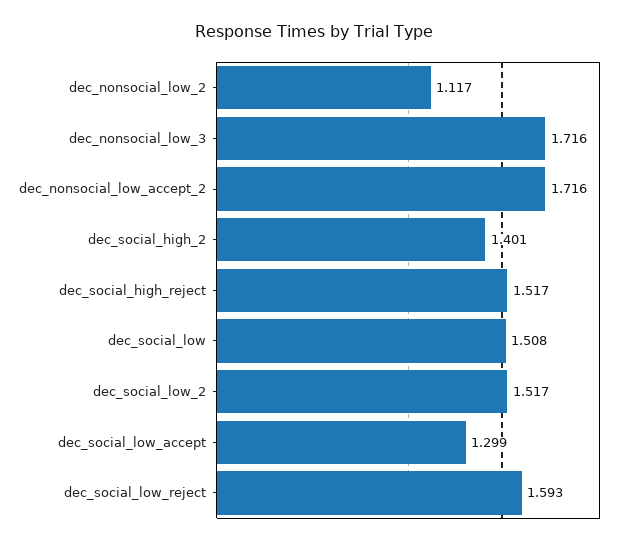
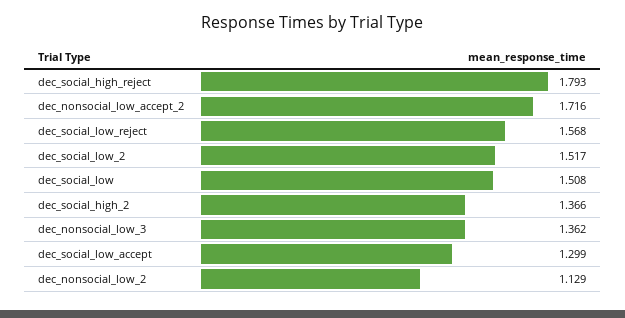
  {
-   "dec_nonsocial_low_2": 1.117,
+   "dec_nonsocial_low_2": 1.129,
-   "dec_nonsocial_low_3": 1.716,
+   "dec_nonsocial_low_3": 1.362,
    "dec_nonsocial_low_accept_2": 1.716,
-   "dec_social_high_2": 1.401,
+   "dec_social_high_2": 1.366,
-   "dec_social_high_reject": 1.517,
+   "dec_social_high_reject": 1.793,
    "dec_social_low": 1.508,
    "dec_social_low_2": 1.517,
    "dec_social_low_accept": 1.299,
-   "dec_social_low_reject": 1.593
+   "dec_social_low_reject": 1.568
  }

